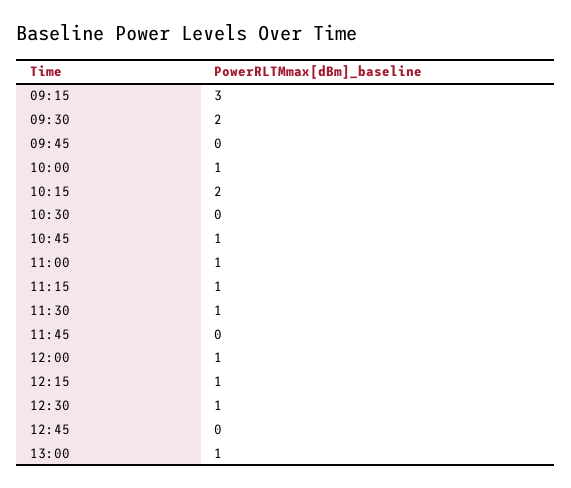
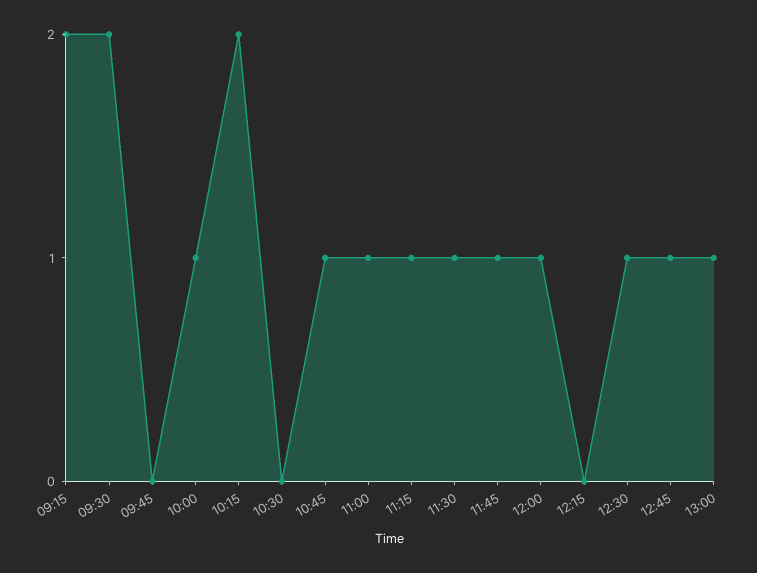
  {
-   "09:15": 3,
+   "09:15": 2,
    "09:30": 2,
    "09:45": 0,
    "10:00": 1,
    "10:15": 2,
    "10:30": 0,
    "10:45": 1,
    "11:00": 1,
    "11:15": 1,
    "11:30": 1,
-   "11:45": 0,
+   "11:45": 1,
    "12:00": 1,
-   "12:15": 1,
+   "12:15": 0,
    "12:30": 1,
-   "12:45": 0,
+   "12:45": 1,
    "13:00": 1
  }

